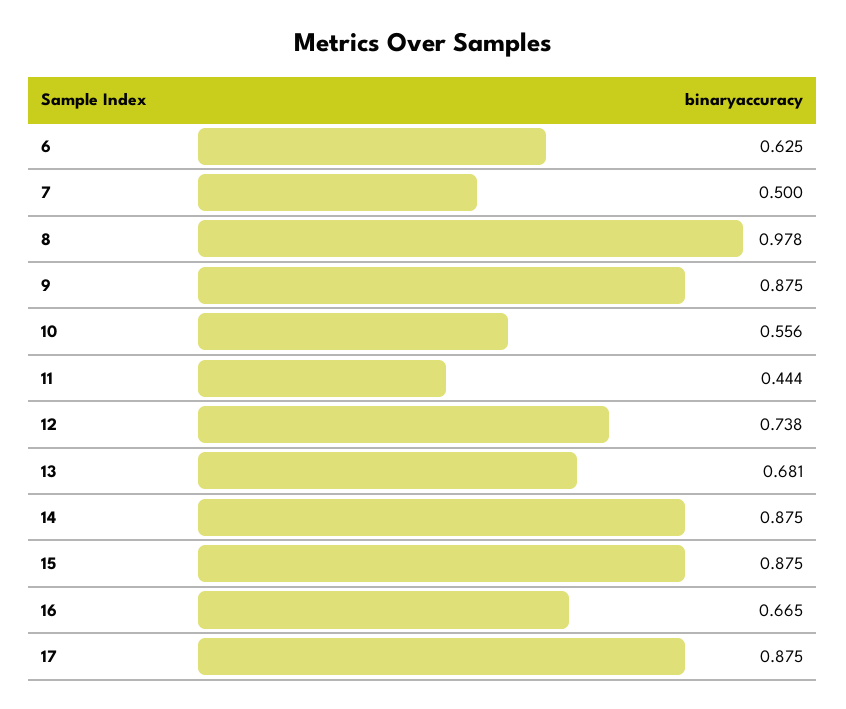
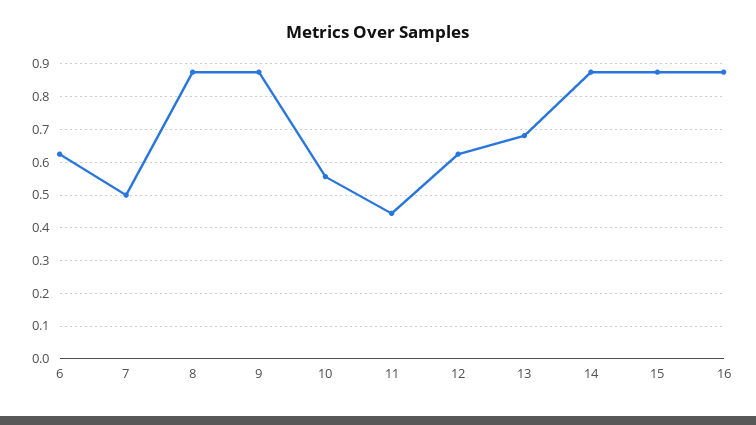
  {
    "6": 0.625,
    "7": 0.5,
-   "8": 0.978,
+   "8": 0.88,
    "9": 0.875,
    "10": 0.556,
    "11": 0.444,
-   "12": 0.738,
+   "12": 0.62,
    "13": 0.681,
    "14": 0.875,
    "15": 0.875,
-   "16": 0.665,
+   "16": 0.88
-   "17": 0.875
  }

